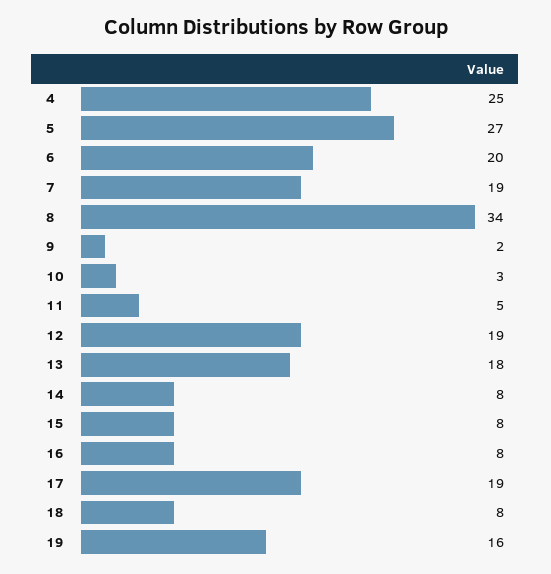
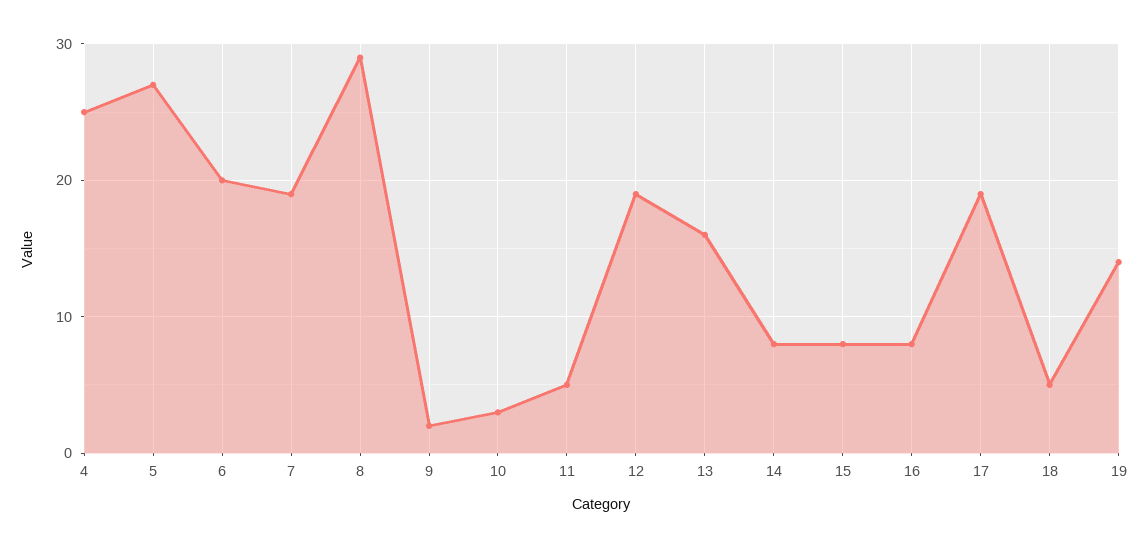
  {
    "4": 25,
    "5": 27,
    "6": 20,
    "7": 19,
-   "8": 34,
+   "8": 29,
    "9": 2,
    "10": 3,
    "11": 5,
    "12": 19,
-   "13": 18,
+   "13": 16,
    "14": 8,
    "15": 8,
    "16": 8,
    "17": 19,
-   "18": 8,
+   "18": 5,
-   "19": 16
+   "19": 14
  }

